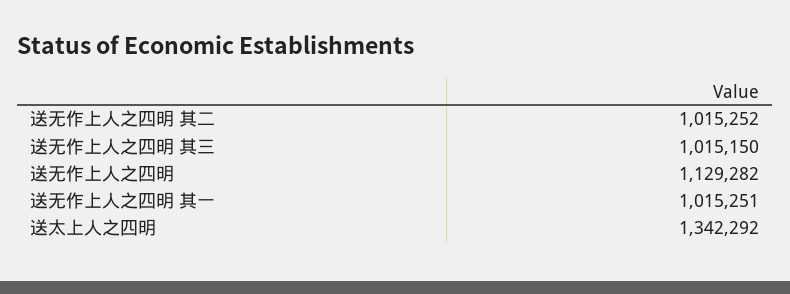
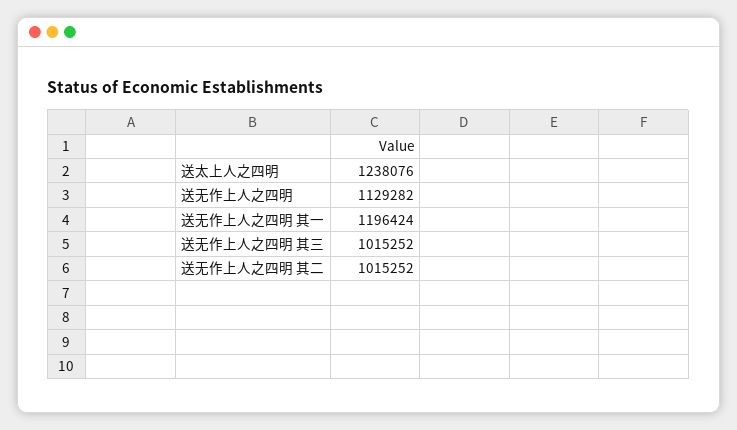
  {
    "送无作上人之四明 其二": 1015252,
-   "送无作上人之四明 其三": 1015150,
+   "送无作上人之四明 其三": 1015252,
    "送无作上人之四明": 1129282,
-   "送无作上人之四明 其一": 1015251,
+   "送无作上人之四明 其一": 1196424,
-   "送太上人之四明": 1342292
+   "送太上人之四明": 1238076
  }

